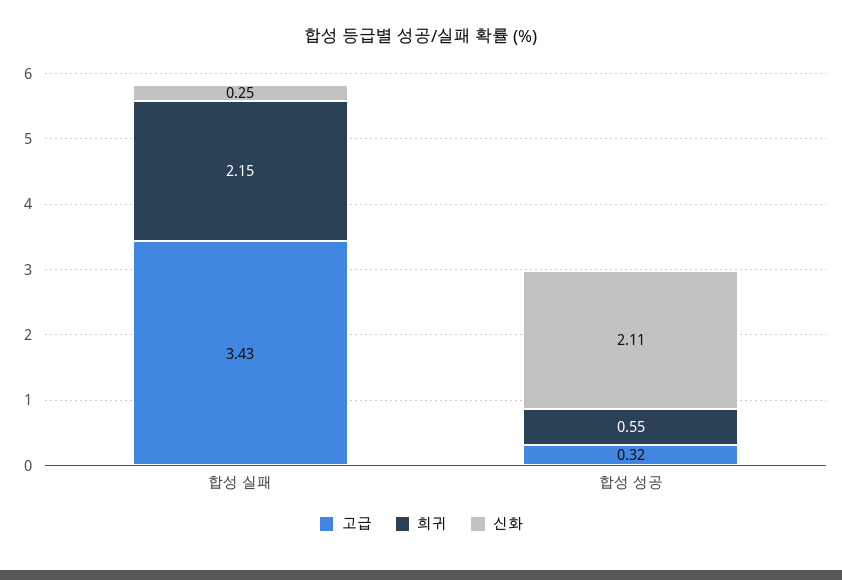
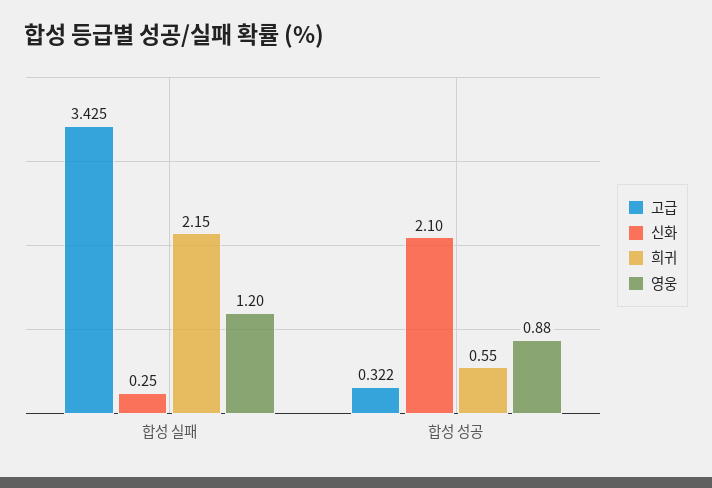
  {
    "고급": {
      "합성 실패": 3.425,
      "합성 성공": 0.322
    },
    "희귀": {
      "합성 실패": 2.15,
      "합성 성공": 0.55
    },
    "신화": {
      "합성 실패": 0.25,
-     "합성 성공": 2.11
+     "합성 성공": 2.1
-   }
+   },
+   "영웅": {
+     "합성 실패": 1.2,
+     "합성 성공": 0.88
+   }
  }

